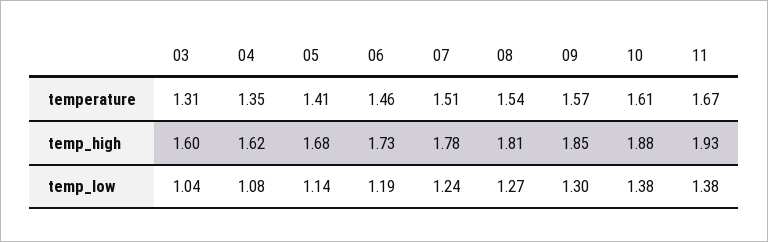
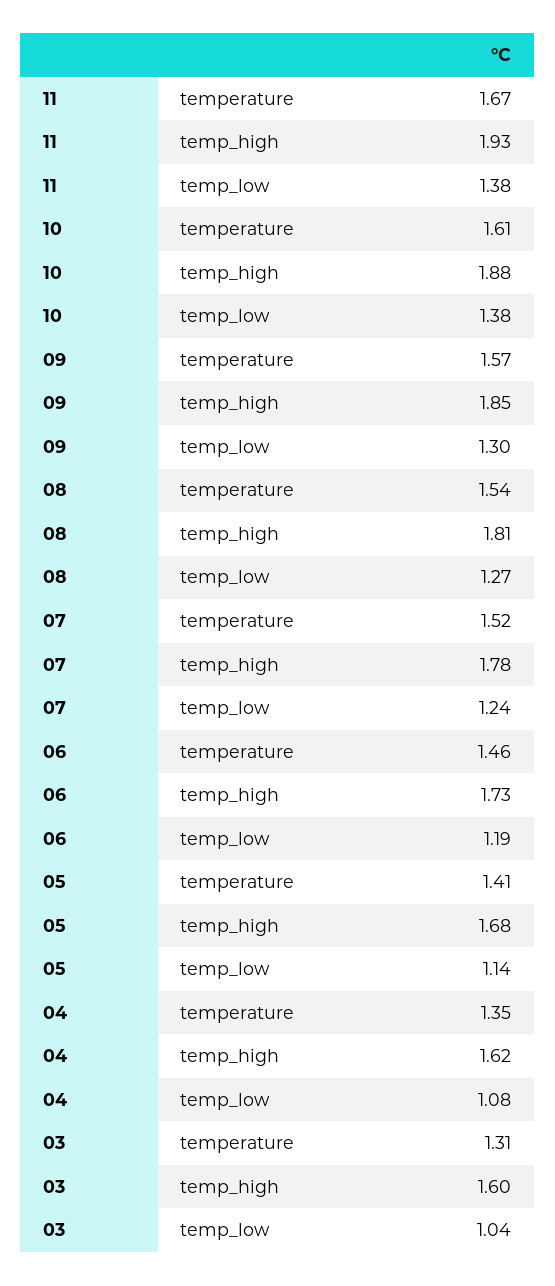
  {
    "03": {
      "temperature": 1.31,
      "temp_high": 1.6,
      "temp_low": 1.04
    },
    "04": {
      "temperature": 1.35,
      "temp_high": 1.62,
      "temp_low": 1.08
    },
    "05": {
      "temperature": 1.41,
      "temp_high": 1.68,
      "temp_low": 1.14
    },
    "06": {
      "temperature": 1.46,
      "temp_high": 1.73,
      "temp_low": 1.19
    },
    "07": {
-     "temperature": 1.51,
+     "temperature": 1.52,
      "temp_high": 1.78,
      "temp_low": 1.24
    },
    "08": {
      "temperature": 1.54,
      "temp_high": 1.81,
      "temp_low": 1.27
    },
    "09": {
      "temperature": 1.57,
      "temp_high": 1.85,
      "temp_low": 1.3
    },
    "10": {
      "temperature": 1.61,
      "temp_high": 1.88,
      "temp_low": 1.38
    },
    "11": {
      "temperature": 1.67,
      "temp_high": 1.93,
      "temp_low": 1.38
    }
  }

